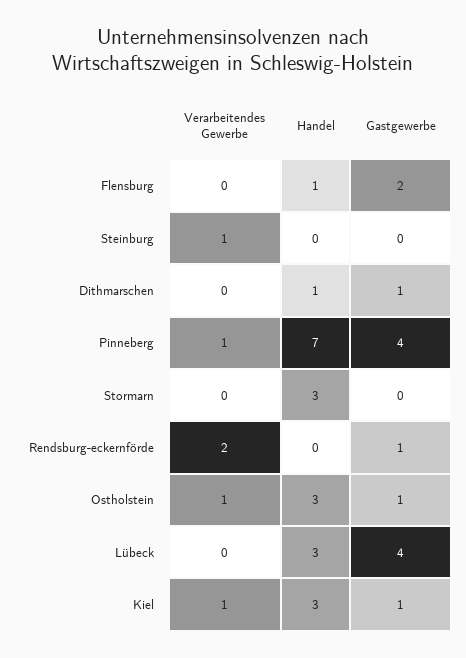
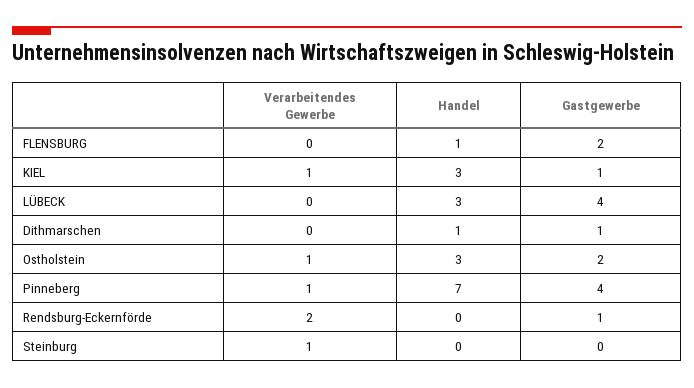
  {
    "Verarbeitendes Gewerbe": {
      "Flensburg": 0,
      "Steinburg": 1,
      "Dithmarschen": 0,
      "Pinneberg": 1,
-     "Stormarn": 0,
      "Rendsburg-eckernförde": 2,
      "Ostholstein": 1,
      "Lübeck": 0,
      "Kiel": 1
    },
    "Handel": {
      "Flensburg": 1,
      "Steinburg": 0,
      "Dithmarschen": 1,
      "Pinneberg": 7,
-     "Stormarn": 3,
      "Rendsburg-eckernförde": 0,
      "Ostholstein": 3,
      "Lübeck": 3,
      "Kiel": 3
    },
    "Gastgewerbe": {
      "Flensburg": 2,
      "Steinburg": 0,
      "Dithmarschen": 1,
      "Pinneberg": 4,
-     "Stormarn": 0,
      "Rendsburg-eckernförde": 1,
-     "Ostholstein": 1,
+     "Ostholstein": 2,
      "Lübeck": 4,
      "Kiel": 1
    }
  }

